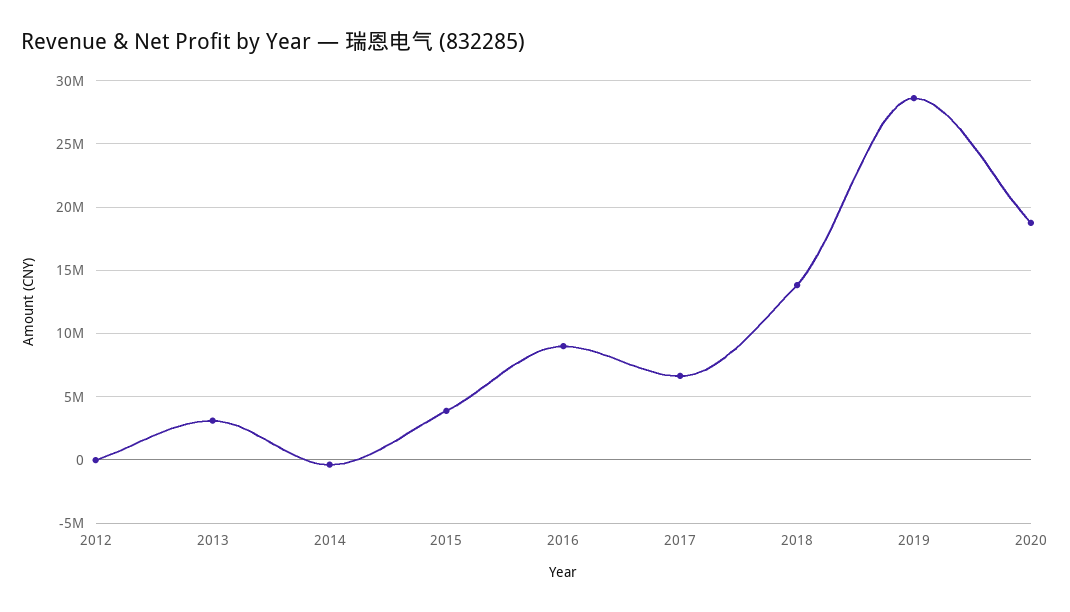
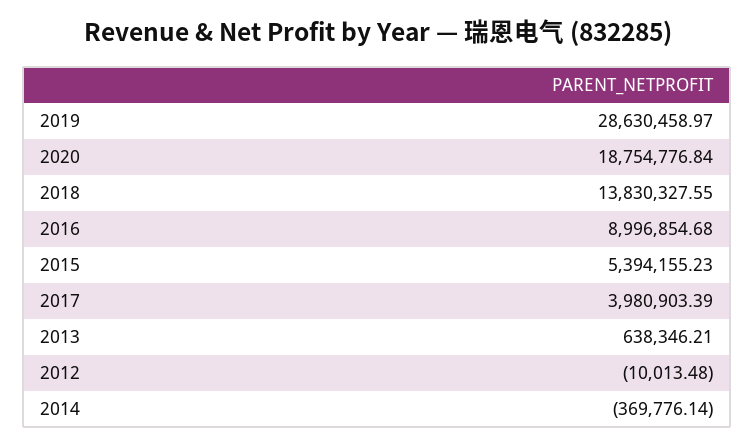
  {
    "2012": -10013.48,
-   "2013": 3000000,
+   "2013": 638346.21,
    "2014": -369776.14,
-   "2015": 4000000,
+   "2015": 5394155.23,
    "2016": 8996854.68,
-   "2017": 6500000,
+   "2017": 3980903.39,
    "2018": 13830327.55,
    "2019": 28630458.97,
    "2020": 18754776.84
  }

